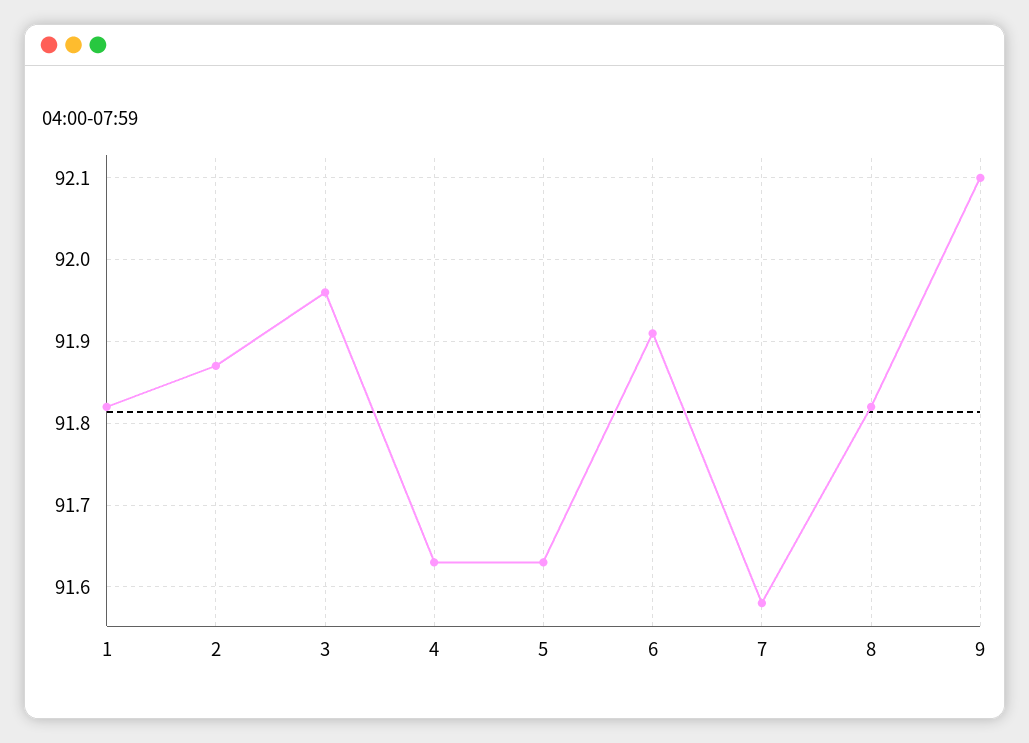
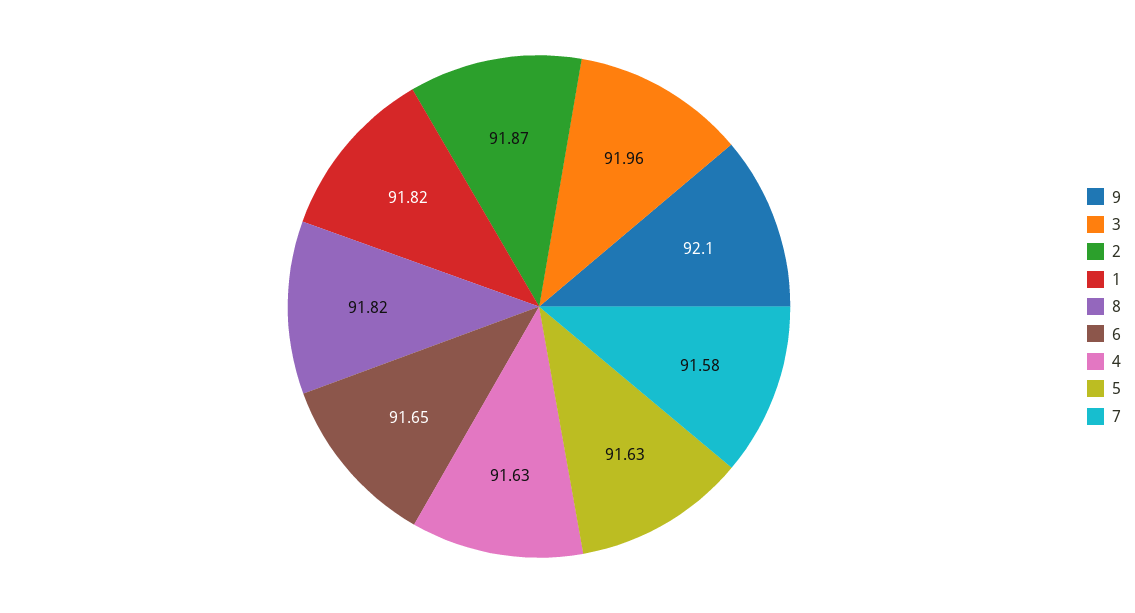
  {
    "1": 91.82,
    "2": 91.87,
    "3": 91.96,
    "4": 91.63,
    "5": 91.63,
-   "6": 91.91,
+   "6": 91.65,
    "7": 91.58,
    "8": 91.82,
    "9": 92.1
  }

